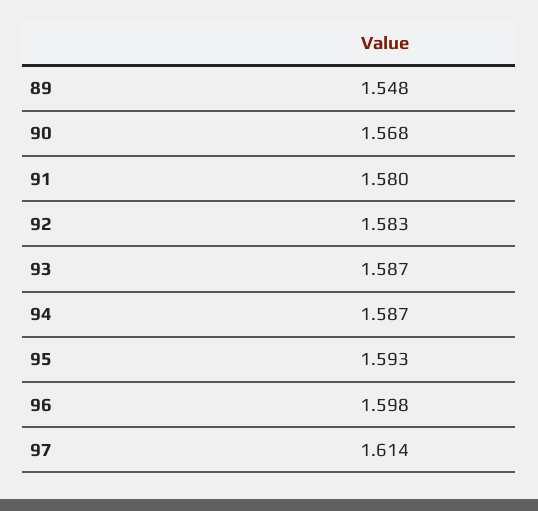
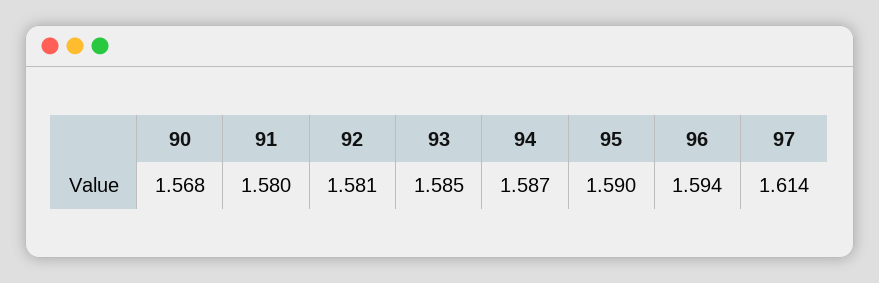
  {
-   "89": 1.548,
    "90": 1.568,
    "91": 1.58,
-   "92": 1.583,
+   "92": 1.581,
-   "93": 1.587,
+   "93": 1.585,
    "94": 1.587,
-   "95": 1.593,
+   "95": 1.59,
-   "96": 1.598,
+   "96": 1.594,
    "97": 1.614
  }

